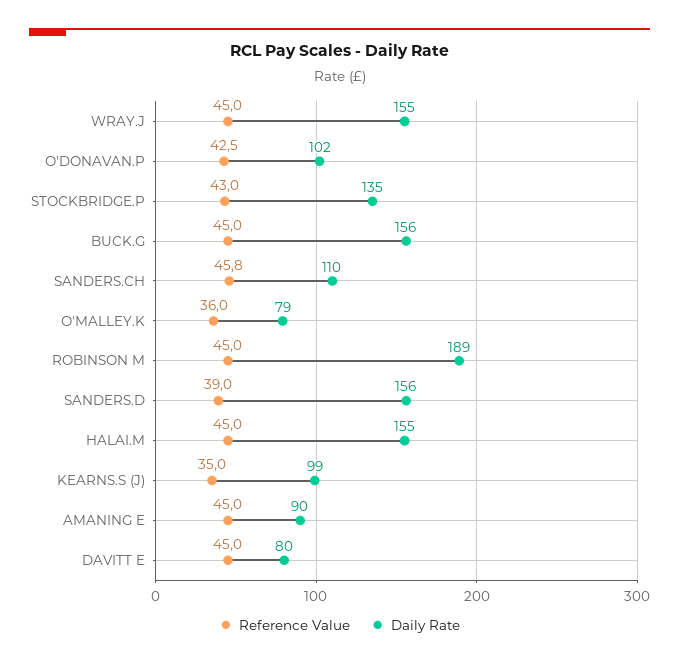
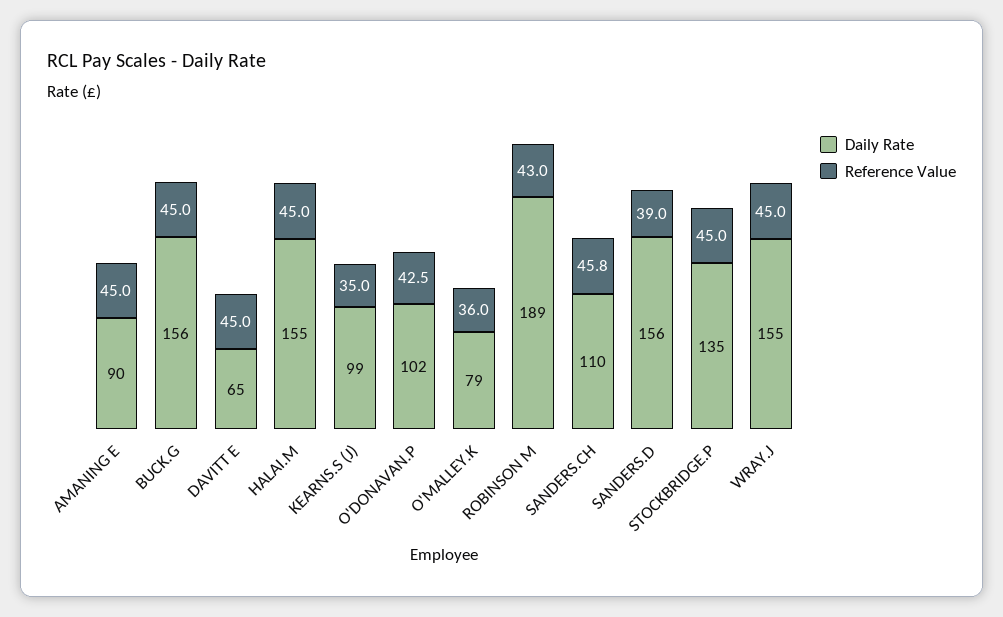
  {
    "Reference Value": {
      "WRAY.J": 45,
      "O'DONAVAN.P": 42.5,
-     "STOCKBRIDGE.P": 43,
+     "STOCKBRIDGE.P": 45,
      "BUCK.G": 45,
      "SANDERS.CH": 45.8,
      "O'MALLEY.K": 36,
-     "ROBINSON M": 45,
+     "ROBINSON M": 43,
      "SANDERS.D": 39,
      "HALAI.M": 45,
      "KEARNS.S (J)": 35,
      "AMANING E": 45,
      "DAVITT E": 45
    },
    "Daily Rate": {
      "WRAY.J": 155,
      "O'DONAVAN.P": 102,
      "STOCKBRIDGE.P": 135,
      "BUCK.G": 156,
      "SANDERS.CH": 110,
      "O'MALLEY.K": 79,
      "ROBINSON M": 189,
      "SANDERS.D": 156,
      "HALAI.M": 155,
      "KEARNS.S (J)": 99,
      "AMANING E": 90,
-     "DAVITT E": 80
+     "DAVITT E": 65
    }
  }

